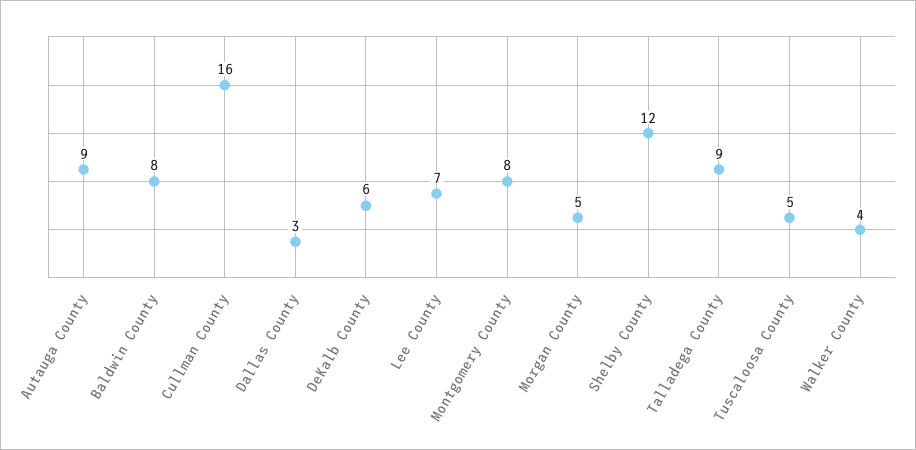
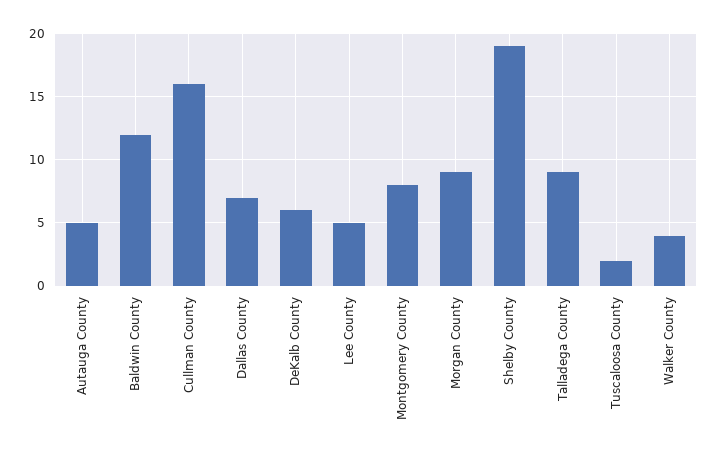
  {
-   "Autauga County": 9,
+   "Autauga County": 5,
-   "Baldwin County": 8,
+   "Baldwin County": 12,
    "Cullman County": 16,
-   "Dallas County": 3,
+   "Dallas County": 7,
    "DeKalb County": 6,
-   "Lee County": 7,
+   "Lee County": 5,
    "Montgomery County": 8,
-   "Morgan County": 5,
+   "Morgan County": 9,
-   "Shelby County": 12,
+   "Shelby County": 19,
    "Talladega County": 9,
-   "Tuscaloosa County": 5,
+   "Tuscaloosa County": 2,
    "Walker County": 4
  }

